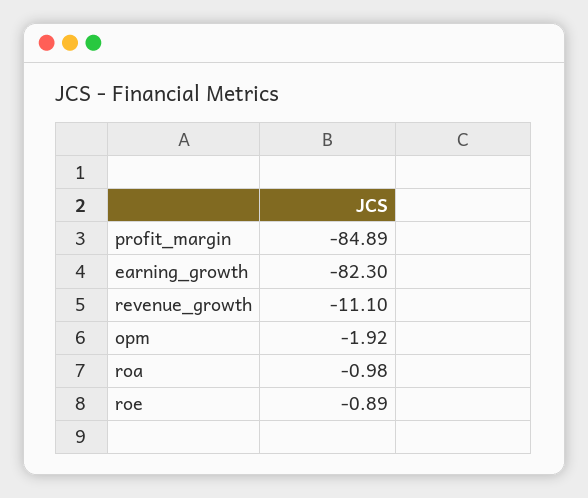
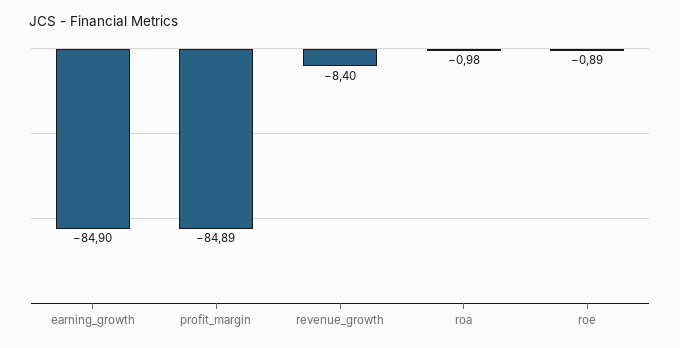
  {
    "profit_margin": -84.89,
-   "earning_growth": -82.3,
+   "earning_growth": -84.9,
-   "revenue_growth": -11.1,
+   "revenue_growth": -8.4,
-   "opm": -1.92,
    "roa": -0.98,
    "roe": -0.89
  }

